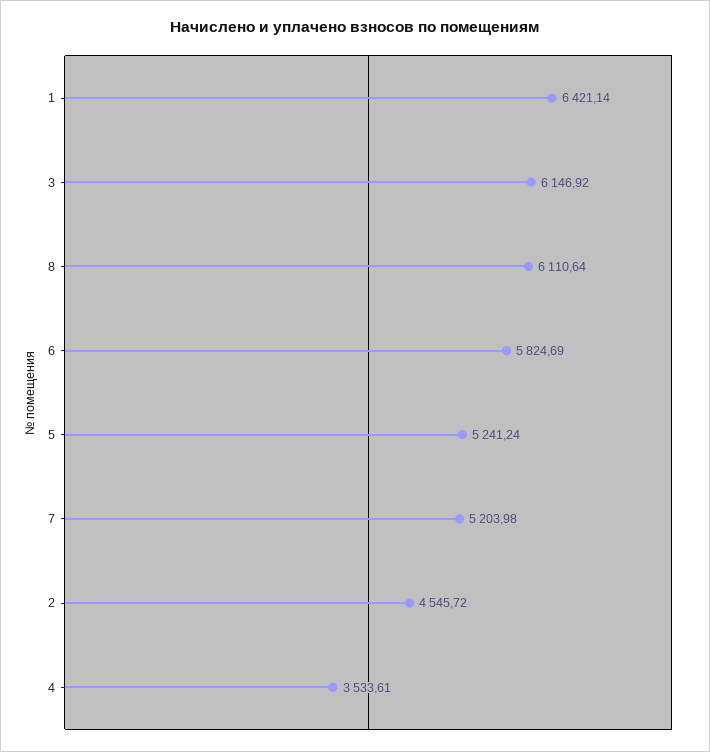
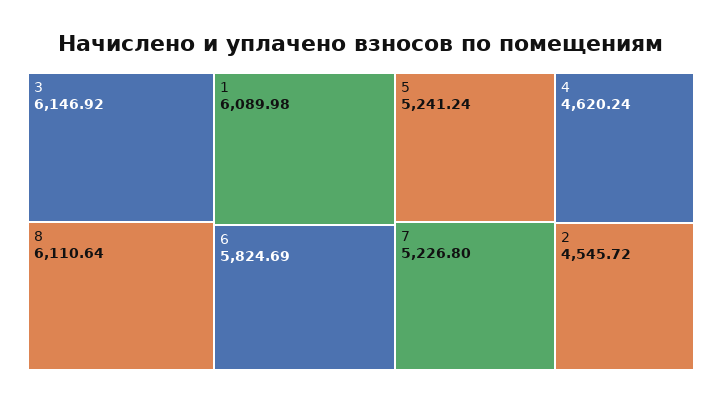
  {
-   "1": 6421.14,
+   "1": 6089.98,
    "3": 6146.92,
    "8": 6110.64,
    "6": 5824.69,
    "5": 5241.24,
-   "7": 5203.98,
+   "7": 5226.8,
    "2": 4545.72,
-   "4": 3533.61
+   "4": 4620.24
  }

